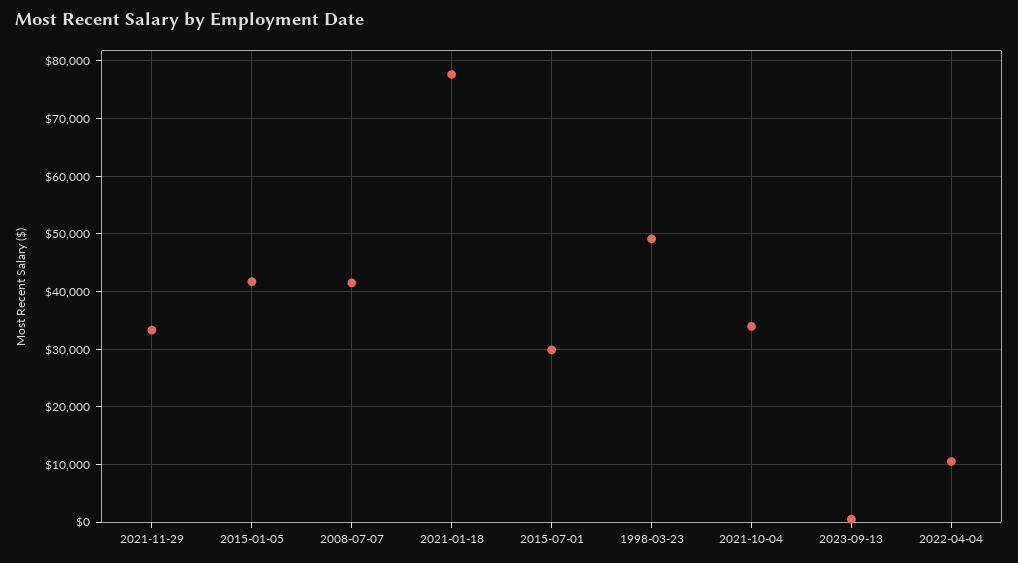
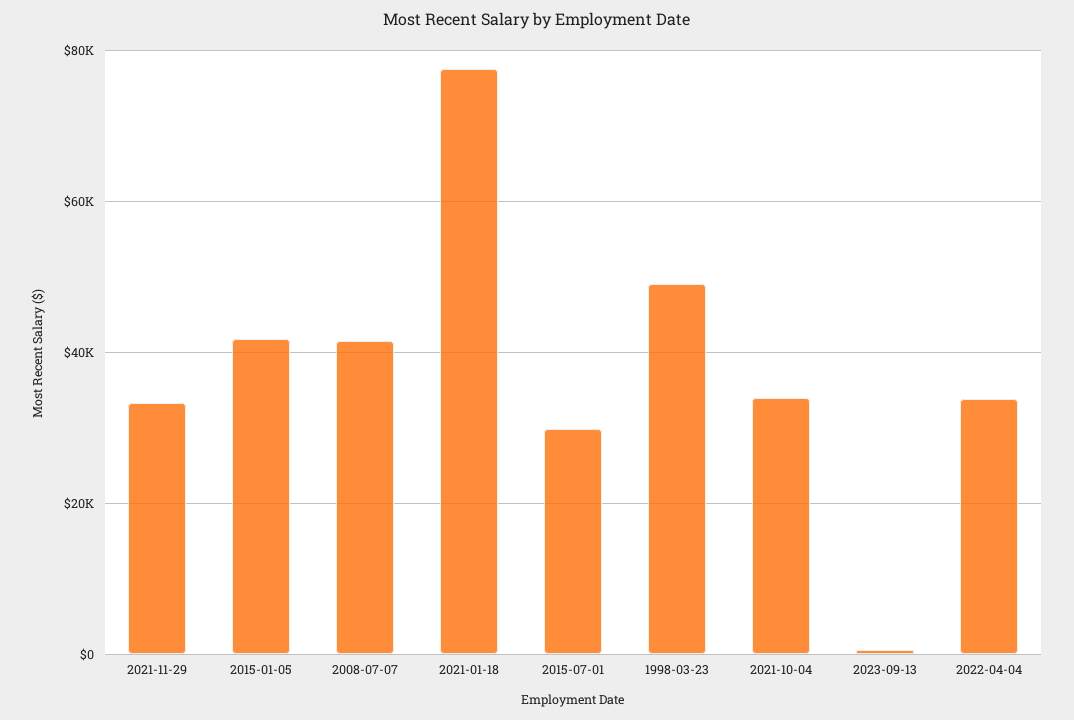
  {
    "2021-11-29": 34000,
    "2015-01-05": 42000,
    "2008-07-07": 42000,
    "2021-01-18": 78000,
    "2015-07-01": 30000,
    "1998-03-23": 50000,
    "2021-10-04": 34000,
    "2023-09-13": 0,
-   "2022-04-04": 10000
+   "2022-04-04": 34000
  }

